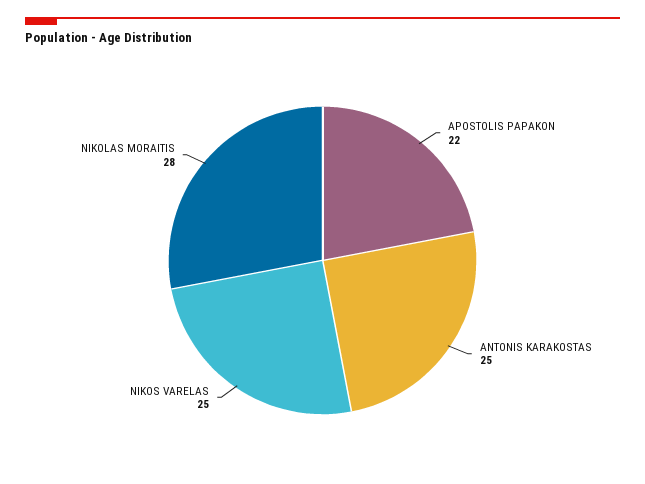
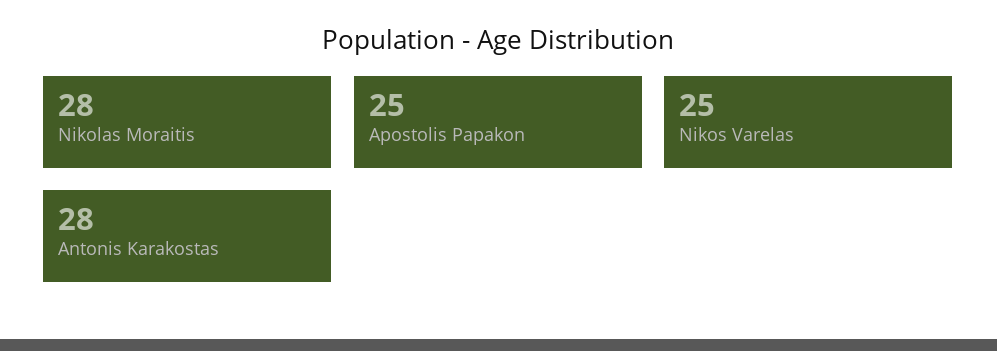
  {
-   "APOSTOLIS PAPAKON": 22,
+   "APOSTOLIS PAPAKON": 25,
-   "ANTONIS KARAKOSTAS": 25,
+   "ANTONIS KARAKOSTAS": 28,
    "NIKOS VARELAS": 25,
    "NIKOLAS MORAITIS": 28
  }

